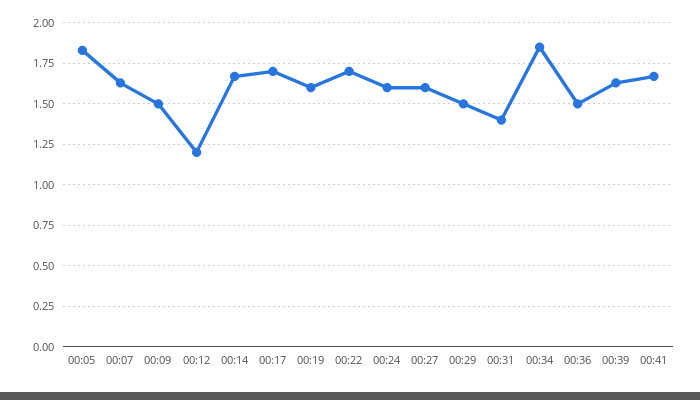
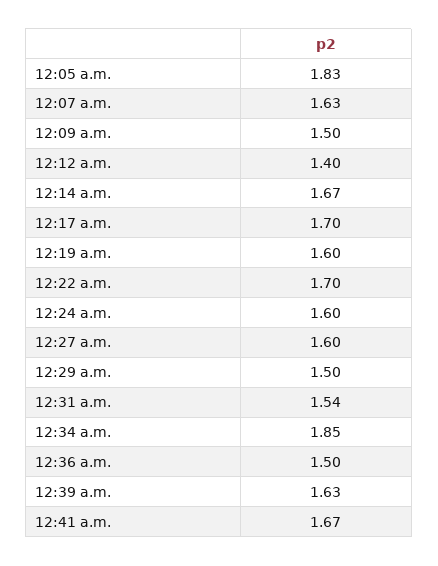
  {
    "00:05": 1.83,
    "00:07": 1.63,
    "00:09": 1.5,
-   "00:12": 1.2,
+   "00:12": 1.4,
    "00:14": 1.67,
    "00:17": 1.7,
    "00:19": 1.6,
    "00:22": 1.7,
    "00:24": 1.6,
    "00:27": 1.6,
    "00:29": 1.5,
-   "00:31": 1.4,
+   "00:31": 1.54,
    "00:34": 1.85,
    "00:36": 1.5,
    "00:39": 1.63,
    "00:41": 1.67
  }

